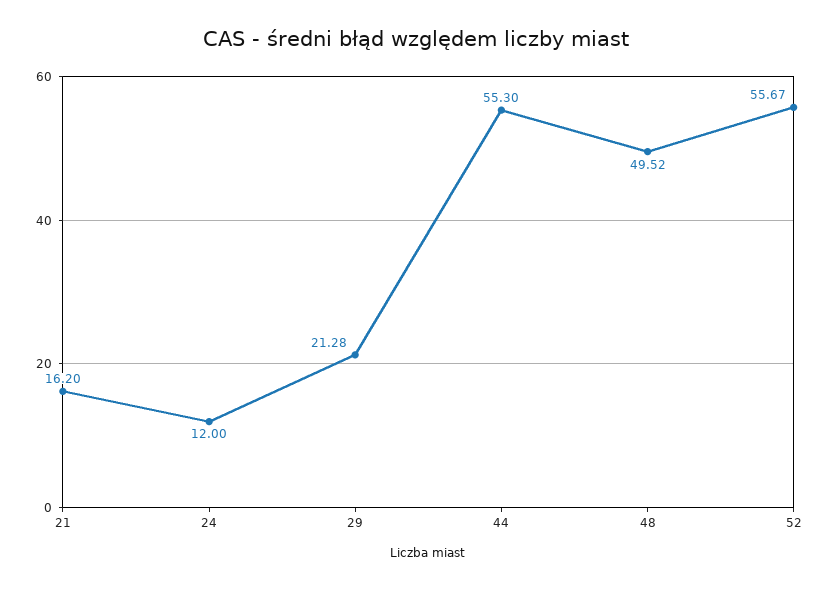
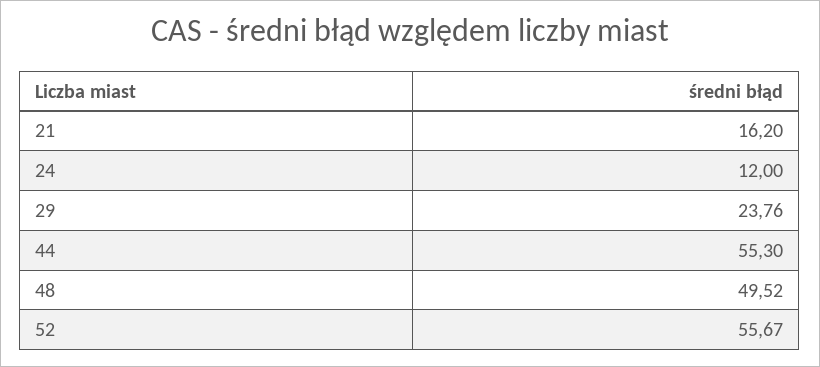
  {
    "21": 16.2,
    "24": 12,
-   "29": 21.28,
+   "29": 23.76,
    "44": 55.3,
    "48": 49.52,
    "52": 55.67
  }

